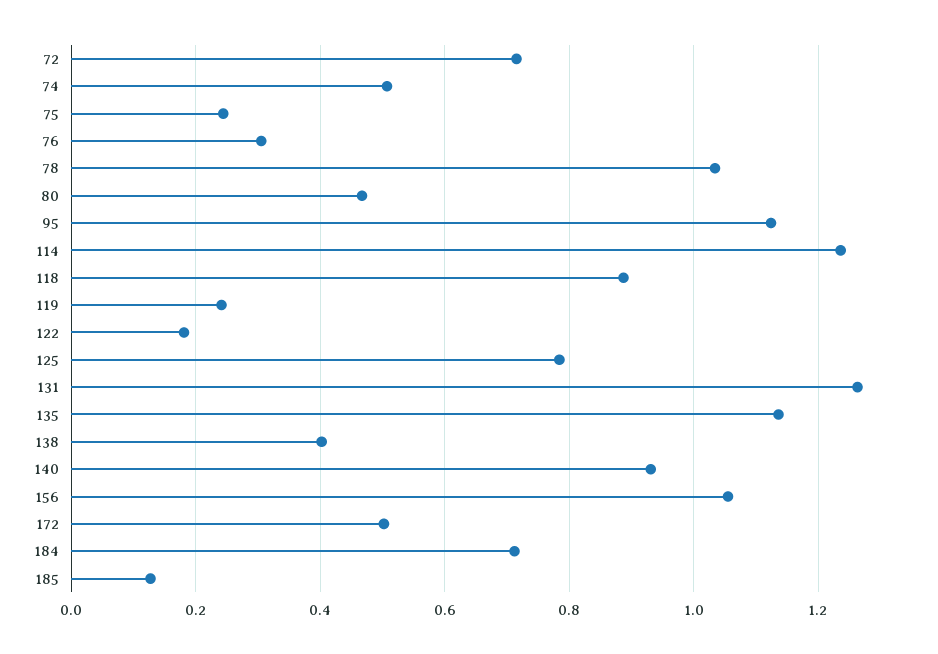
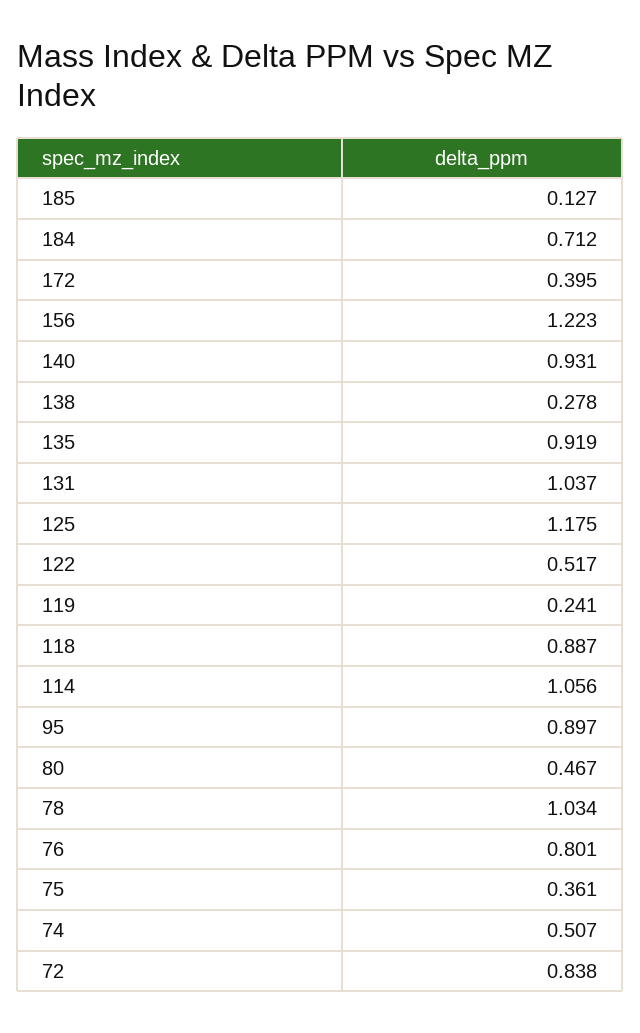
  {
-   "72": 0.72,
+   "72": 0.838,
    "74": 0.507,
-   "75": 0.24,
+   "75": 0.361,
-   "76": 0.3,
+   "76": 0.801,
    "78": 1.034,
    "80": 0.467,
-   "95": 1.12,
+   "95": 0.897,
-   "114": 1.24,
+   "114": 1.056,
    "118": 0.887,
    "119": 0.241,
-   "122": 0.18,
+   "122": 0.517,
-   "125": 0.78,
+   "125": 1.175,
-   "131": 1.26,
+   "131": 1.037,
-   "135": 1.14,
+   "135": 0.919,
-   "138": 0.4,
+   "138": 0.278,
    "140": 0.931,
-   "156": 1.06,
+   "156": 1.223,
-   "172": 0.5,
+   "172": 0.395,
    "184": 0.712,
    "185": 0.127
  }

